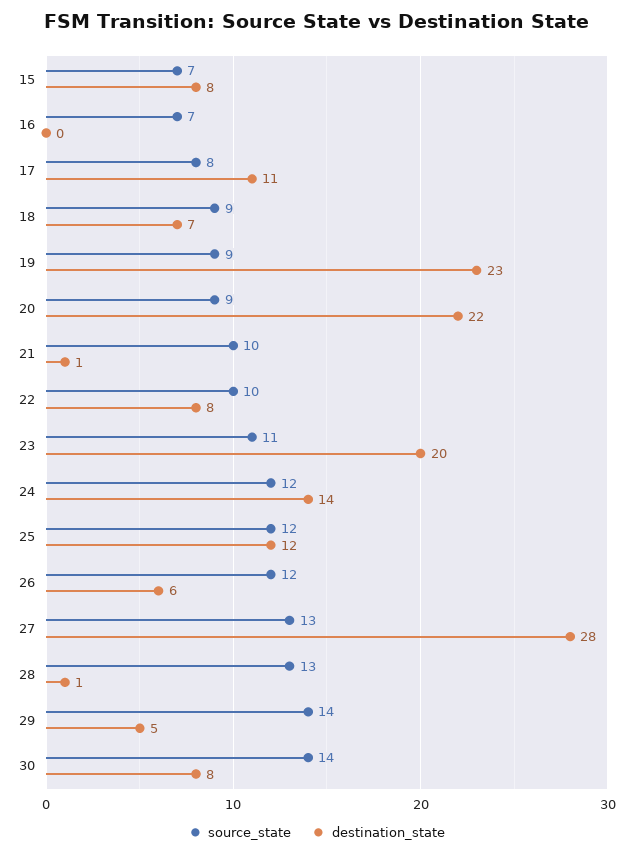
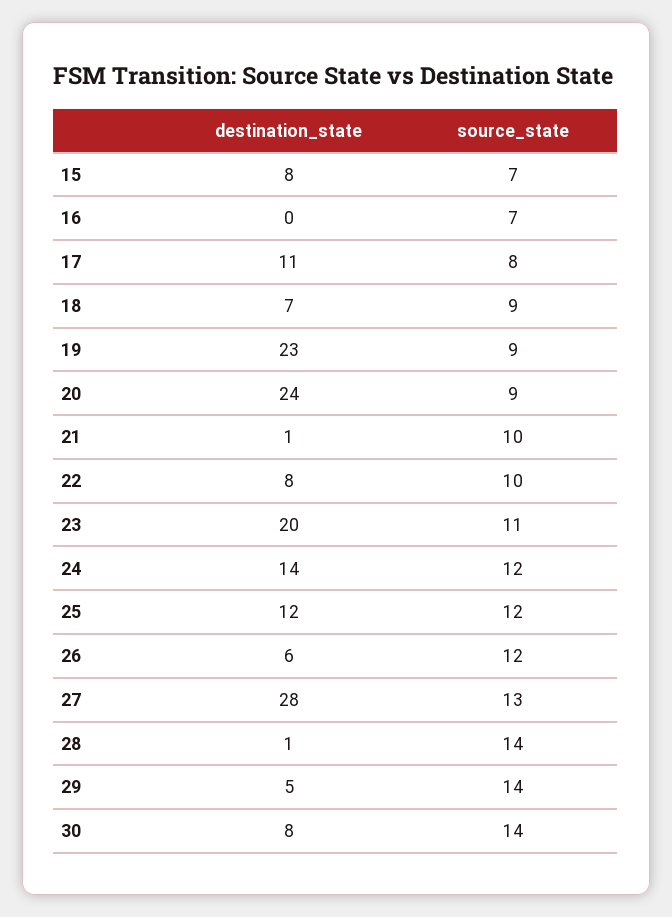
  {
    "source_state": {
      "15": 7,
      "16": 7,
      "17": 8,
      "18": 9,
      "19": 9,
      "20": 9,
      "21": 10,
      "22": 10,
      "23": 11,
      "24": 12,
      "25": 12,
      "26": 12,
      "27": 13,
-     "28": 13,
+     "28": 14,
      "29": 14,
      "30": 14
    },
    "destination_state": {
      "15": 8,
      "16": 0,
      "17": 11,
      "18": 7,
      "19": 23,
-     "20": 22,
+     "20": 24,
      "21": 1,
      "22": 8,
      "23": 20,
      "24": 14,
      "25": 12,
      "26": 6,
      "27": 28,
      "28": 1,
      "29": 5,
      "30": 8
    }
  }

